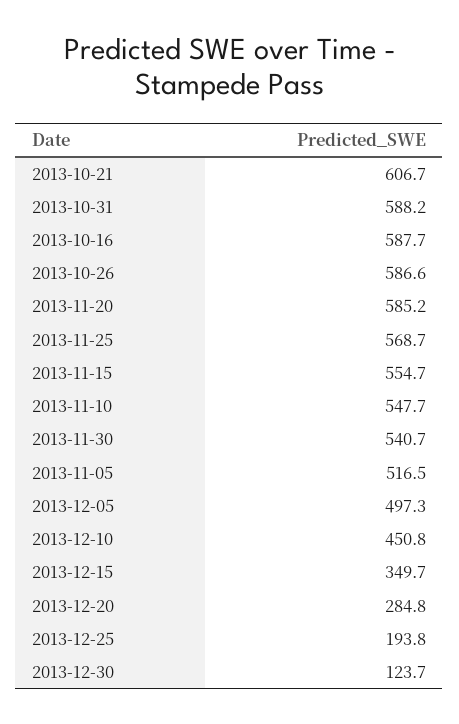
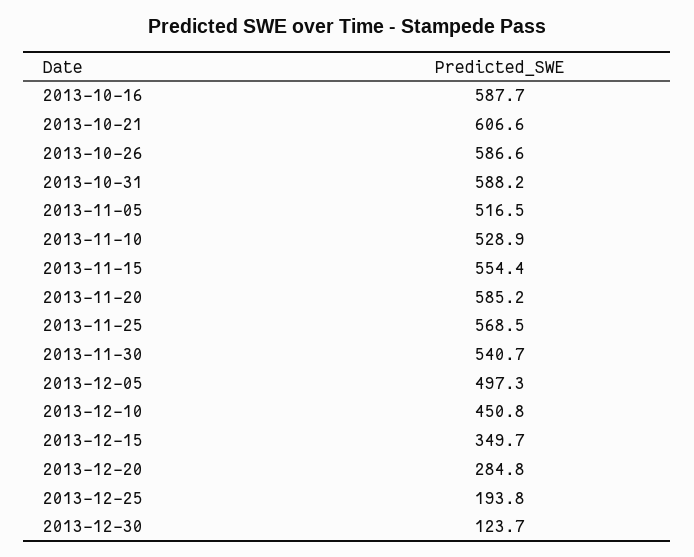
  {
-   "2013-10-21": 606.7,
+   "2013-10-21": 606.6,
    "2013-10-31": 588.2,
    "2013-10-16": 587.7,
    "2013-10-26": 586.6,
    "2013-11-20": 585.2,
-   "2013-11-25": 568.7,
+   "2013-11-25": 568.5,
-   "2013-11-15": 554.7,
+   "2013-11-15": 554.4,
-   "2013-11-10": 547.7,
+   "2013-11-10": 528.9,
    "2013-11-30": 540.7,
    "2013-11-05": 516.5,
    "2013-12-05": 497.3,
    "2013-12-10": 450.8,
    "2013-12-15": 349.7,
    "2013-12-20": 284.8,
    "2013-12-25": 193.8,
    "2013-12-30": 123.7
  }

